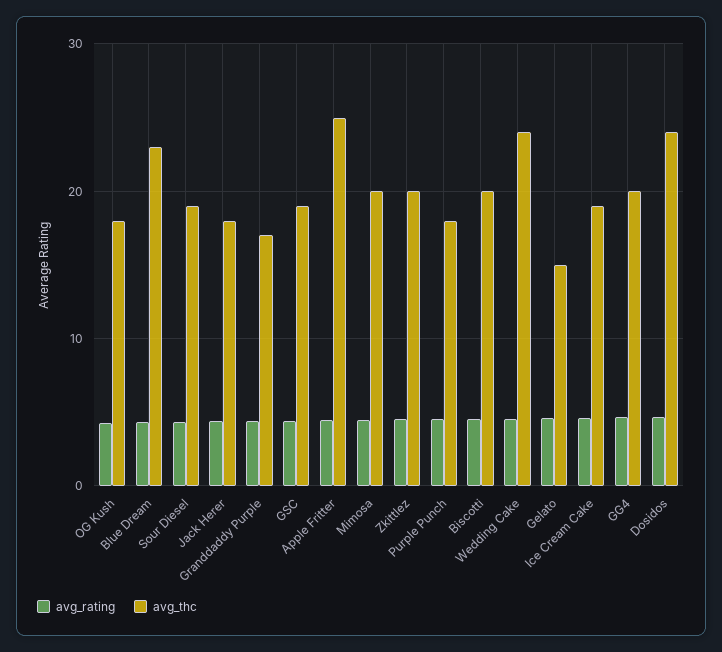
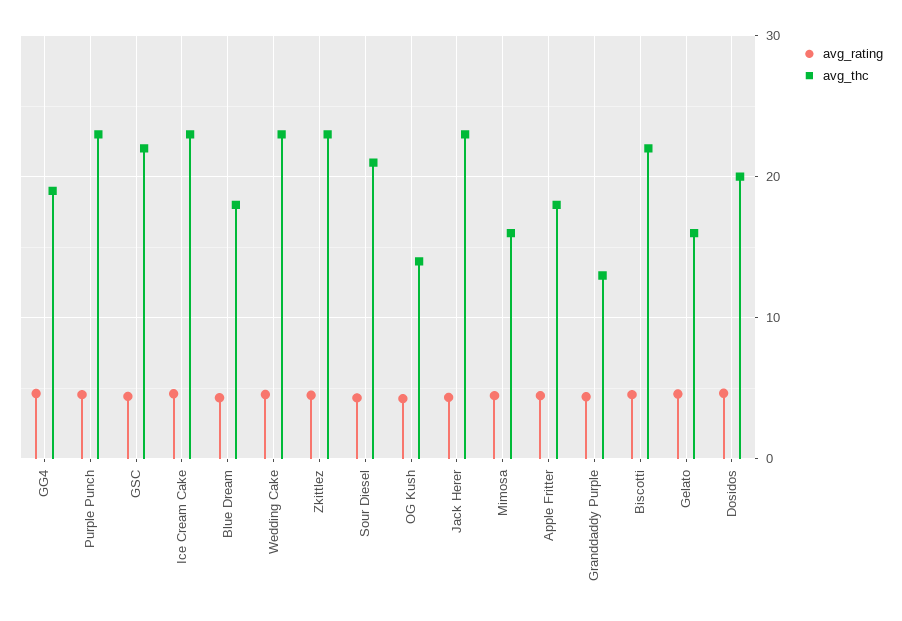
  {
    "avg_rating": {
      "OG Kush": 4,
      "Blue Dream": 4,
      "Sour Diesel": 4,
      "Jack Herer": 4,
      "Granddaddy Purple": 4,
      "GSC": 4,
      "Apple Fritter": 4,
      "Mimosa": 4,
      "Zkittlez": 5,
      "Purple Punch": 5,
      "Biscotti": 5,
      "Wedding Cake": 5,
      "Gelato": 5,
      "Ice Cream Cake": 5,
      "GG4": 5,
      "Dosidos": 5
    },
    "avg_thc": {
-     "OG Kush": 18,
+     "OG Kush": 14,
-     "Blue Dream": 23,
+     "Blue Dream": 18,
-     "Sour Diesel": 19,
+     "Sour Diesel": 21,
-     "Jack Herer": 18,
+     "Jack Herer": 23,
-     "Granddaddy Purple": 17,
+     "Granddaddy Purple": 13,
-     "GSC": 19,
+     "GSC": 22,
-     "Apple Fritter": 25,
+     "Apple Fritter": 18,
-     "Mimosa": 20,
+     "Mimosa": 16,
-     "Zkittlez": 20,
+     "Zkittlez": 23,
-     "Purple Punch": 18,
+     "Purple Punch": 23,
-     "Biscotti": 20,
+     "Biscotti": 22,
-     "Wedding Cake": 24,
+     "Wedding Cake": 23,
-     "Gelato": 15,
+     "Gelato": 16,
-     "Ice Cream Cake": 19,
+     "Ice Cream Cake": 23,
-     "GG4": 20,
+     "GG4": 19,
-     "Dosidos": 24
+     "Dosidos": 20
    }
  }

